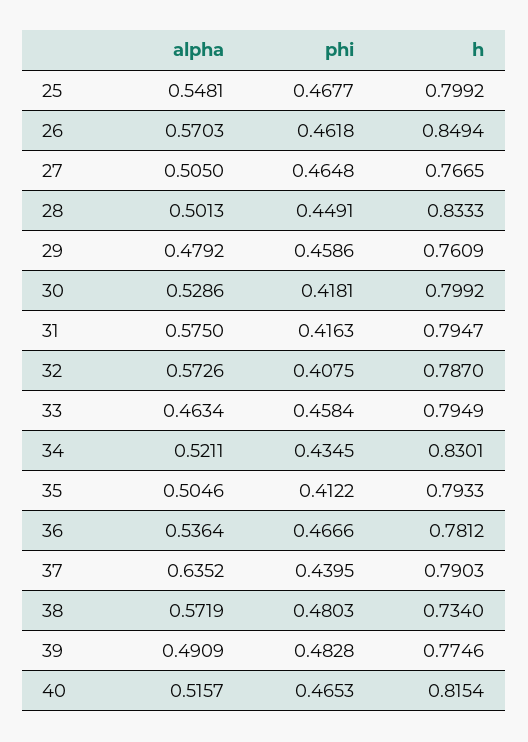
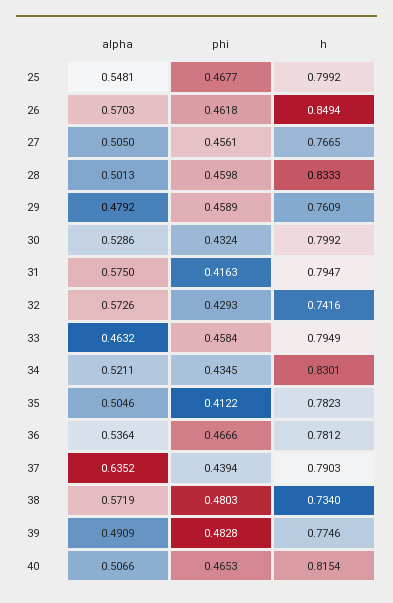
  {
    "alpha": {
      "25": 0.5481,
      "26": 0.5703,
      "27": 0.505,
      "28": 0.5013,
      "29": 0.4792,
      "30": 0.5286,
      "31": 0.575,
      "32": 0.5726,
-     "33": 0.4634,
+     "33": 0.4632,
      "34": 0.5211,
      "35": 0.5046,
      "36": 0.5364,
      "37": 0.6352,
      "38": 0.5719,
      "39": 0.4909,
-     "40": 0.5157
+     "40": 0.5066
    },
    "phi": {
      "25": 0.4677,
      "26": 0.4618,
-     "27": 0.4648,
+     "27": 0.4561,
-     "28": 0.4491,
+     "28": 0.4598,
-     "29": 0.4586,
+     "29": 0.4589,
-     "30": 0.4181,
+     "30": 0.4324,
      "31": 0.4163,
-     "32": 0.4075,
+     "32": 0.4293,
      "33": 0.4584,
      "34": 0.4345,
      "35": 0.4122,
      "36": 0.4666,
-     "37": 0.4395,
+     "37": 0.4394,
      "38": 0.4803,
      "39": 0.4828,
      "40": 0.4653
    },
    "h": {
      "25": 0.7992,
      "26": 0.8494,
      "27": 0.7665,
      "28": 0.8333,
      "29": 0.7609,
      "30": 0.7992,
      "31": 0.7947,
-     "32": 0.787,
+     "32": 0.7416,
      "33": 0.7949,
      "34": 0.8301,
-     "35": 0.7933,
+     "35": 0.7823,
      "36": 0.7812,
      "37": 0.7903,
      "38": 0.734,
      "39": 0.7746,
      "40": 0.8154
    }
  }

